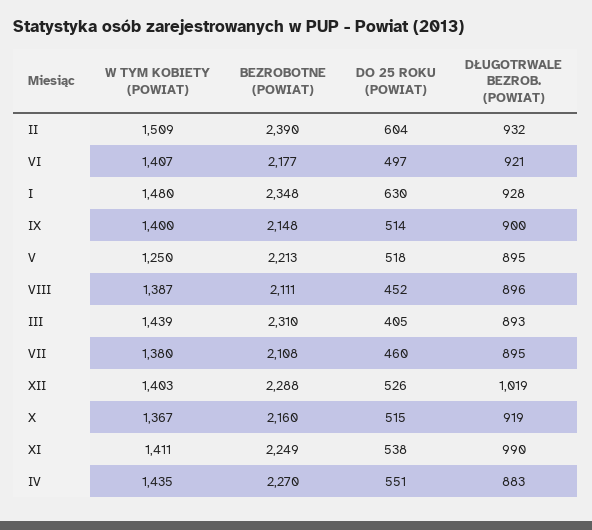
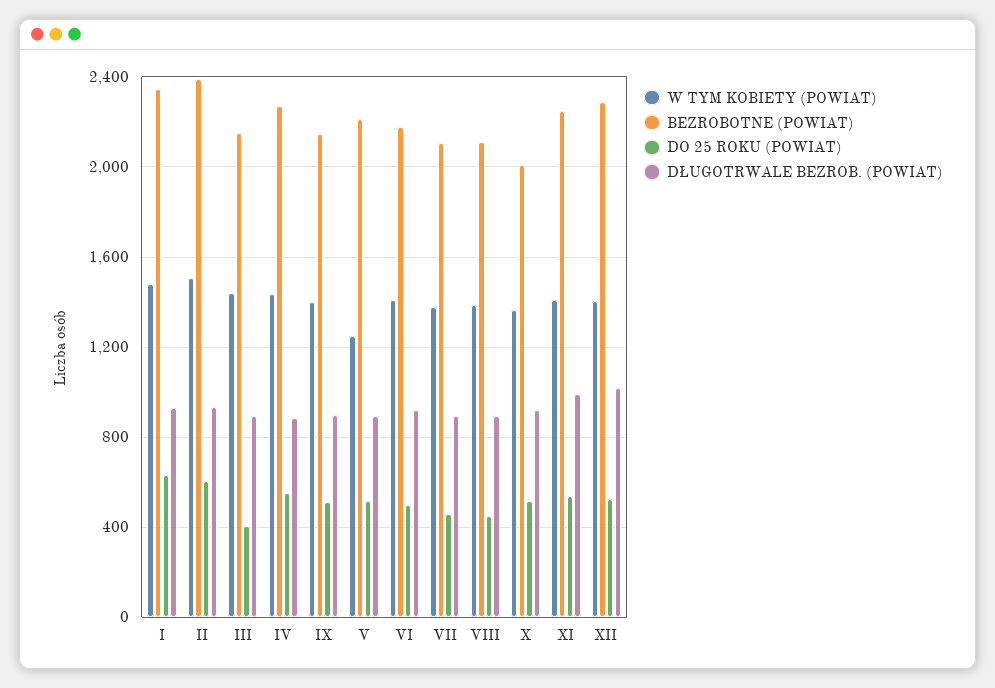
  {
    "W TYM KOBIETY (POWIAT)": {
      "II": 1509,
      "VI": 1407,
      "I": 1480,
      "IX": 1400,
      "V": 1250,
      "VIII": 1387,
      "III": 1439,
      "VII": 1380,
      "XII": 1403,
      "X": 1367,
      "XI": 1411,
      "IV": 1435
    },
    "BEZROBOTNE (POWIAT)": {
      "II": 2390,
      "VI": 2177,
      "I": 2348,
      "IX": 2148,
      "V": 2213,
      "VIII": 2111,
-     "III": 2310,
+     "III": 2150,
      "VII": 2108,
      "XII": 2288,
-     "X": 2160,
+     "X": 2000,
      "XI": 2249,
      "IV": 2270
    },
    "DO 25 ROKU (POWIAT)": {
      "II": 604,
      "VI": 497,
      "I": 630,
      "IX": 514,
      "V": 518,
      "VIII": 452,
      "III": 405,
      "VII": 460,
      "XII": 526,
      "X": 515,
      "XI": 538,
      "IV": 551
    },
    "DŁUGOTRWALE BEZROB. (POWIAT)": {
      "II": 932,
      "VI": 921,
      "I": 928,
      "IX": 900,
      "V": 895,
      "VIII": 896,
      "III": 893,
      "VII": 895,
      "XII": 1019,
      "X": 919,
      "XI": 990,
      "IV": 883
    }
  }

